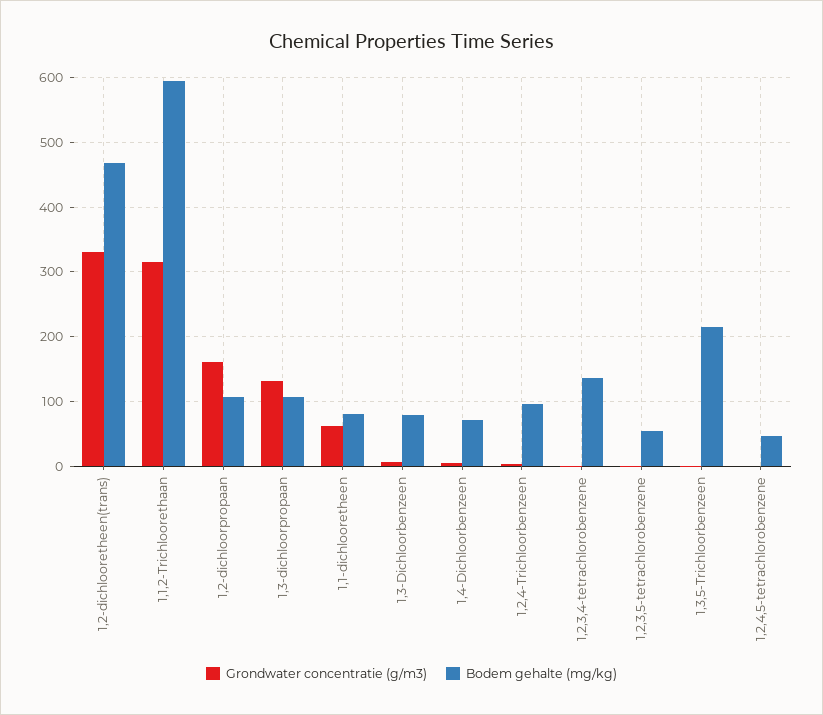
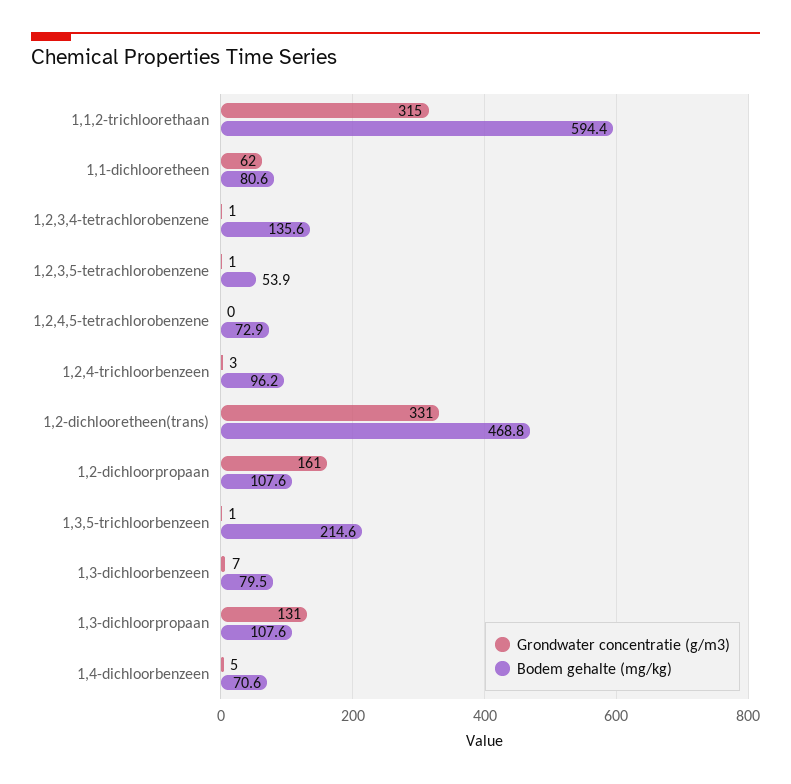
  {
    "Grondwater concentratie (g/m3)": {
      "1,2-dichlooretheen(trans)": 331,
      "1,1,2-Trichloorethaan": 315,
      "1,2-dichloorpropaan": 161,
      "1,3-dichloorpropaan": 131,
      "1,1-dichlooretheen": 62,
      "1,3-Dichloorbenzeen": 7,
      "1,4-Dichloorbenzeen": 5,
      "1,2,4-Trichloorbenzeen": 3,
      "1,2,3,4-tetrachlorobenzene": 1,
      "1,2,3,5-tetrachlorobenzene": 1,
      "1,3,5-Trichloorbenzeen": 1,
      "1,2,4,5-tetrachlorobenzene": 0
    },
    "Bodem gehalte (mg/kg)": {
      "1,2-dichlooretheen(trans)": 468.8,
      "1,1,2-Trichloorethaan": 594.4,
      "1,2-dichloorpropaan": 107.6,
      "1,3-dichloorpropaan": 107.6,
      "1,1-dichlooretheen": 80.6,
      "1,3-Dichloorbenzeen": 79.5,
      "1,4-Dichloorbenzeen": 70.6,
      "1,2,4-Trichloorbenzeen": 96.2,
      "1,2,3,4-tetrachlorobenzene": 135.6,
      "1,2,3,5-tetrachlorobenzene": 53.9,
      "1,3,5-Trichloorbenzeen": 214.6,
-     "1,2,4,5-tetrachlorobenzene": 50
+     "1,2,4,5-tetrachlorobenzene": 72.9
    }
  }

